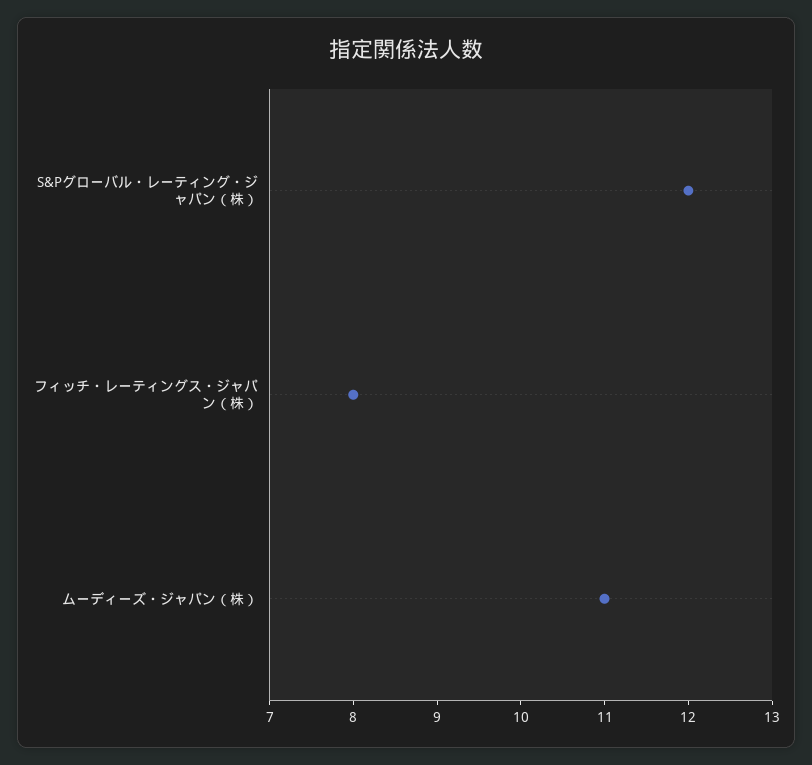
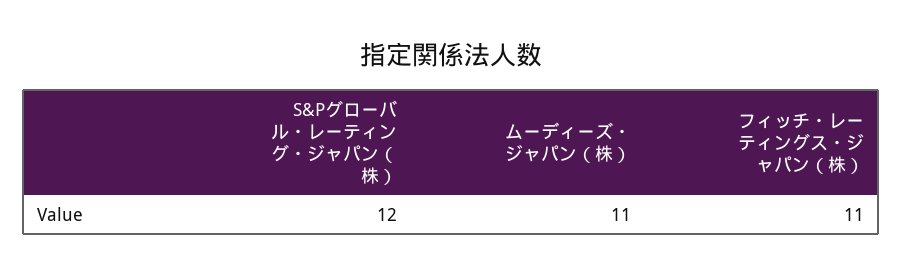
  {
    "S&Pグローバル・レーティング・ジャパン（株）": 12,
-   "フィッチ・レーティングス・ジャパン（株）": 8,
+   "フィッチ・レーティングス・ジャパン（株）": 11,
    "ムーディーズ・ジャパン（株）": 11
  }

